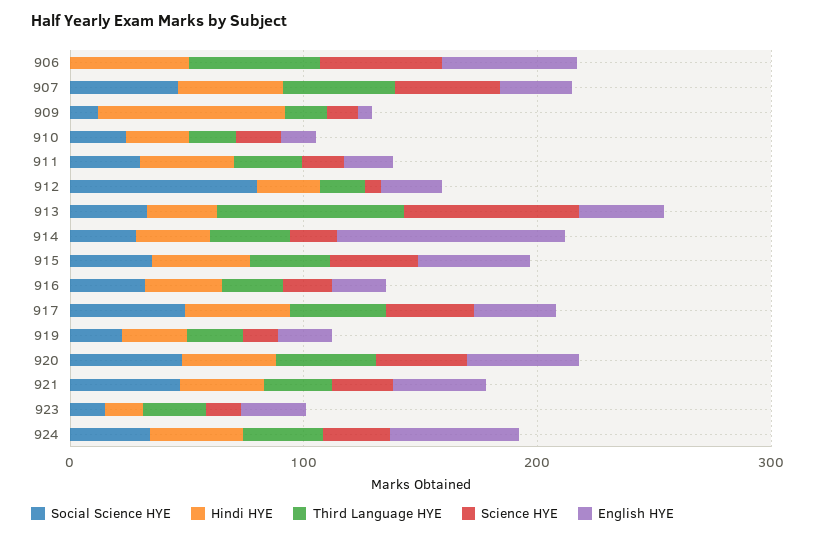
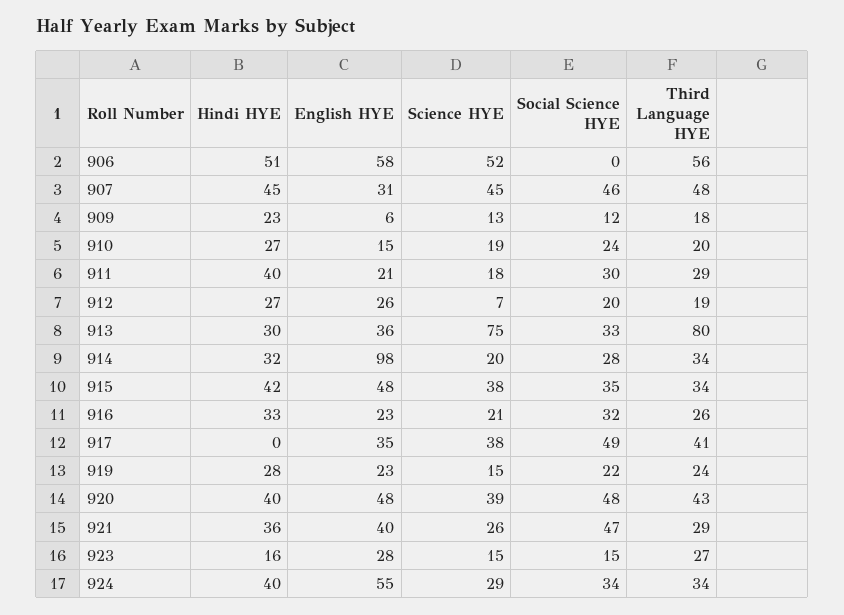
  {
    "Social Science HYE": {
      "906": 0,
      "907": 46,
      "909": 12,
      "910": 24,
      "911": 30,
-     "912": 80,
+     "912": 20,
      "913": 33,
      "914": 28,
      "915": 35,
      "916": 32,
      "917": 49,
      "919": 22,
      "920": 48,
      "921": 47,
      "923": 15,
      "924": 34
    },
    "Hindi HYE": {
      "906": 51,
      "907": 45,
-     "909": 80,
+     "909": 23,
      "910": 27,
      "911": 40,
      "912": 27,
      "913": 30,
      "914": 32,
      "915": 42,
      "916": 33,
-     "917": 40,
+     "917": 0,
      "919": 28,
      "920": 40,
      "921": 36,
      "923": 16,
      "924": 40
    },
    "Third Language HYE": {
      "906": 56,
      "907": 48,
      "909": 18,
      "910": 20,
      "911": 29,
      "912": 19,
      "913": 80,
      "914": 34,
      "915": 34,
      "916": 26,
      "917": 41,
      "919": 24,
      "920": 43,
      "921": 29,
      "923": 27,
      "924": 34
    },
    "Science HYE": {
      "906": 52,
      "907": 45,
      "909": 13,
      "910": 19,
      "911": 18,
      "912": 7,
      "913": 75,
      "914": 20,
      "915": 38,
      "916": 21,
      "917": 38,
      "919": 15,
      "920": 39,
      "921": 26,
      "923": 15,
      "924": 29
    },
    "English HYE": {
      "906": 58,
      "907": 31,
      "909": 6,
      "910": 15,
      "911": 21,
      "912": 26,
      "913": 36,
      "914": 98,
      "915": 48,
      "916": 23,
      "917": 35,
      "919": 23,
      "920": 48,
      "921": 40,
      "923": 28,
      "924": 55
    }
  }

